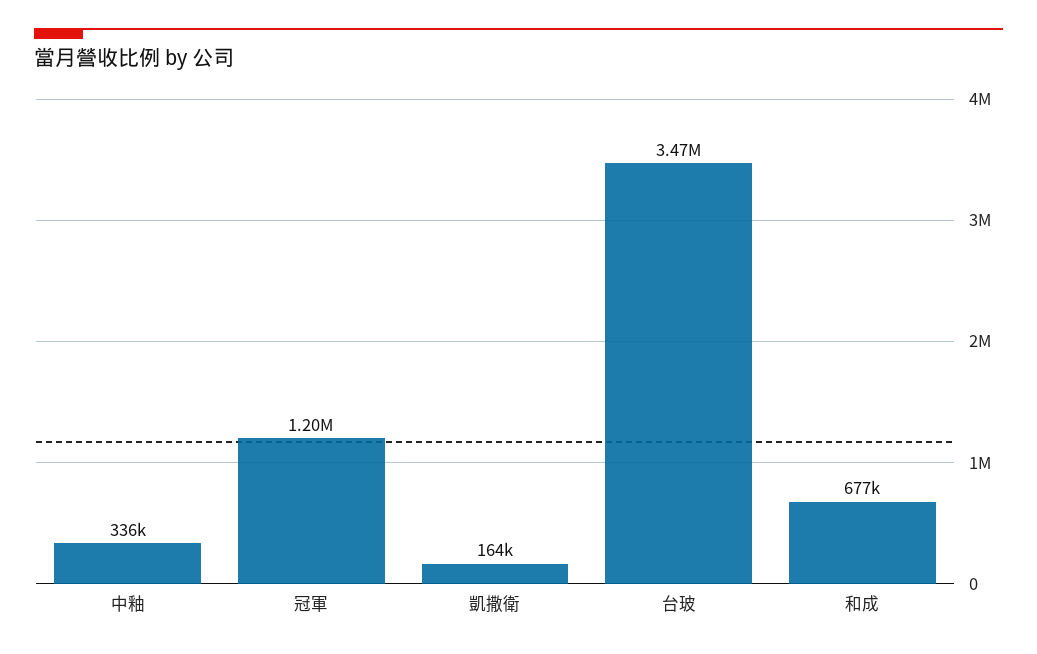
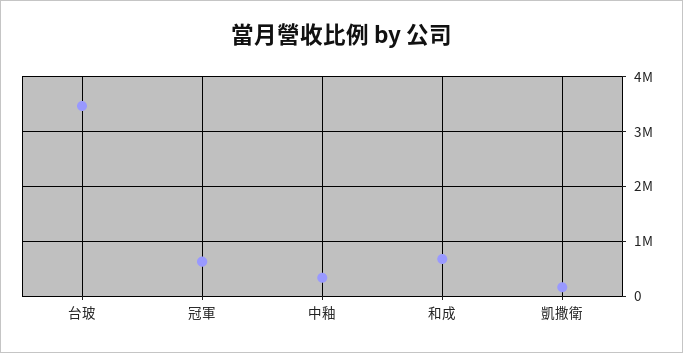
  {
    "中釉": 336000,
-   "冠軍": 1200000,
+   "冠軍": 600000,
    "凱撒衛": 164000,
    "台玻": 3470000,
    "和成": 677000
  }

